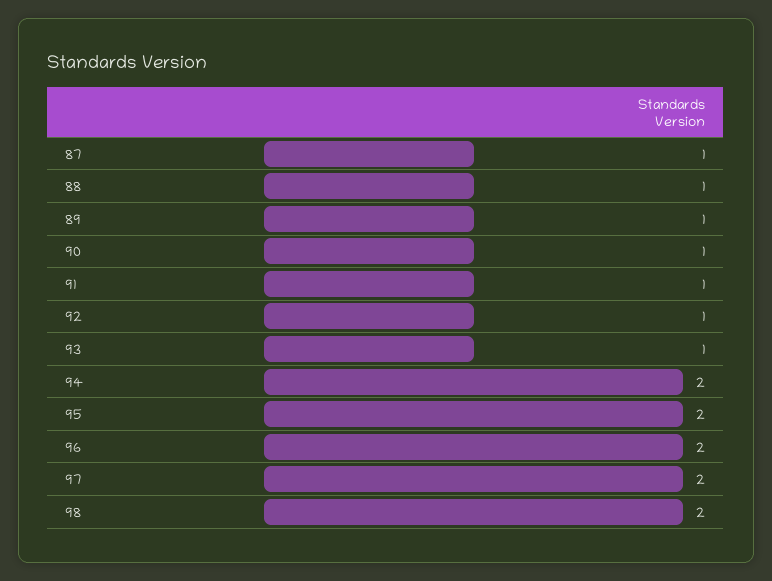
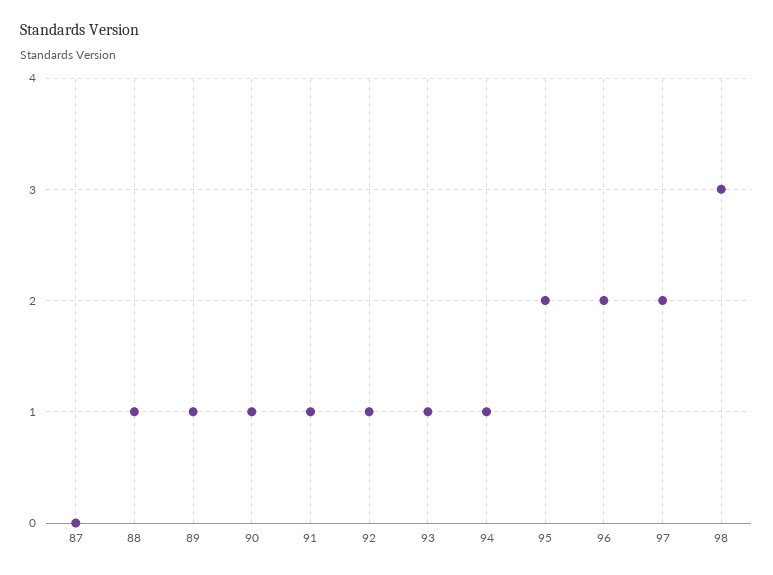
  {
-   "87": 1,
+   "87": 0,
    "88": 1,
    "89": 1,
    "90": 1,
    "91": 1,
    "92": 1,
    "93": 1,
-   "94": 2,
+   "94": 1,
    "95": 2,
    "96": 2,
    "97": 2,
-   "98": 2
+   "98": 3
  }

